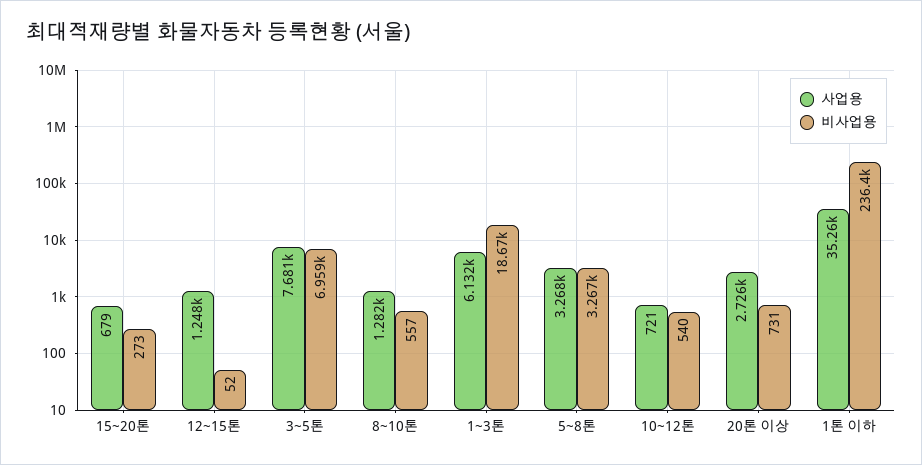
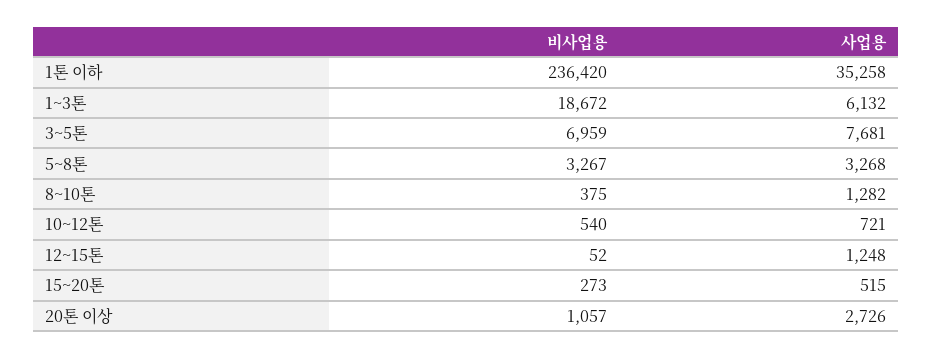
  {
    "사업용": {
-     "15~20톤": 679,
+     "15~20톤": 515,
      "12~15톤": 1248,
      "3~5톤": 7681,
      "8~10톤": 1282,
      "1~3톤": 6132,
      "5~8톤": 3268,
      "10~12톤": 721,
      "20톤 이상": 2726,
      "1톤 이하": 35258
    },
    "비사업용": {
      "15~20톤": 273,
      "12~15톤": 52,
      "3~5톤": 6959,
-     "8~10톤": 557,
+     "8~10톤": 375,
      "1~3톤": 18672,
      "5~8톤": 3267,
      "10~12톤": 540,
-     "20톤 이상": 731,
+     "20톤 이상": 1057,
      "1톤 이하": 236420
    }
  }

